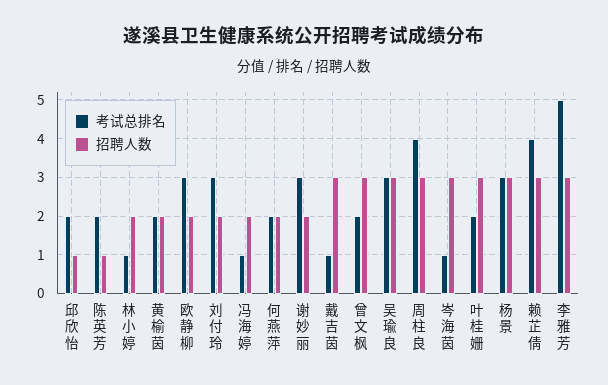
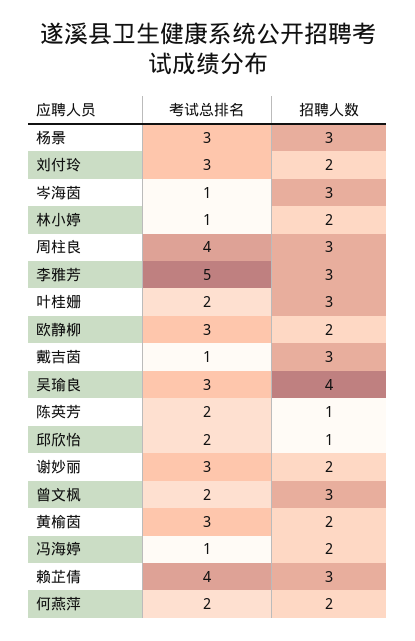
  {
    "考试总排名": {
      "邱欣怡": 2,
      "陈英芳": 2,
      "林小婷": 1,
-     "黄榆茵": 2,
+     "黄榆茵": 3,
      "欧静柳": 3,
      "刘付玲": 3,
      "冯海婷": 1,
      "何燕萍": 2,
      "谢妙丽": 3,
      "戴吉茵": 1,
      "曾文枫": 2,
      "吴瑜良": 3,
      "周柱良": 4,
      "岑海茵": 1,
      "叶桂姗": 2,
      "杨景": 3,
      "赖芷倩": 4,
      "李雅芳": 5
    },
    "招聘人数": {
      "邱欣怡": 1,
      "陈英芳": 1,
      "林小婷": 2,
      "黄榆茵": 2,
      "欧静柳": 2,
      "刘付玲": 2,
      "冯海婷": 2,
      "何燕萍": 2,
      "谢妙丽": 2,
      "戴吉茵": 3,
      "曾文枫": 3,
-     "吴瑜良": 3,
+     "吴瑜良": 4,
      "周柱良": 3,
      "岑海茵": 3,
      "叶桂姗": 3,
      "杨景": 3,
      "赖芷倩": 3,
      "李雅芳": 3
    }
  }

